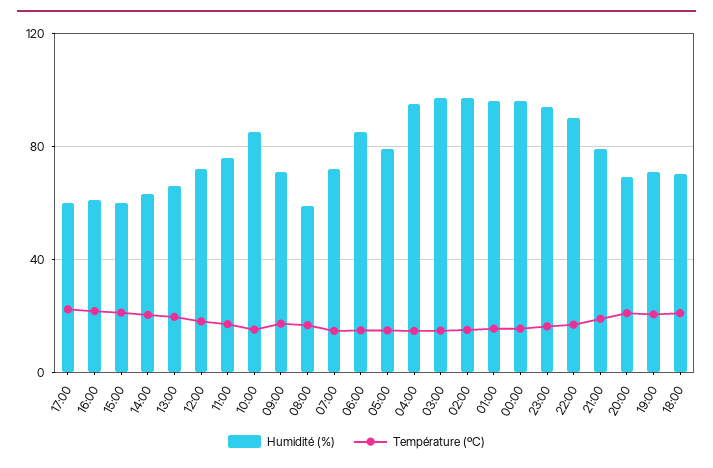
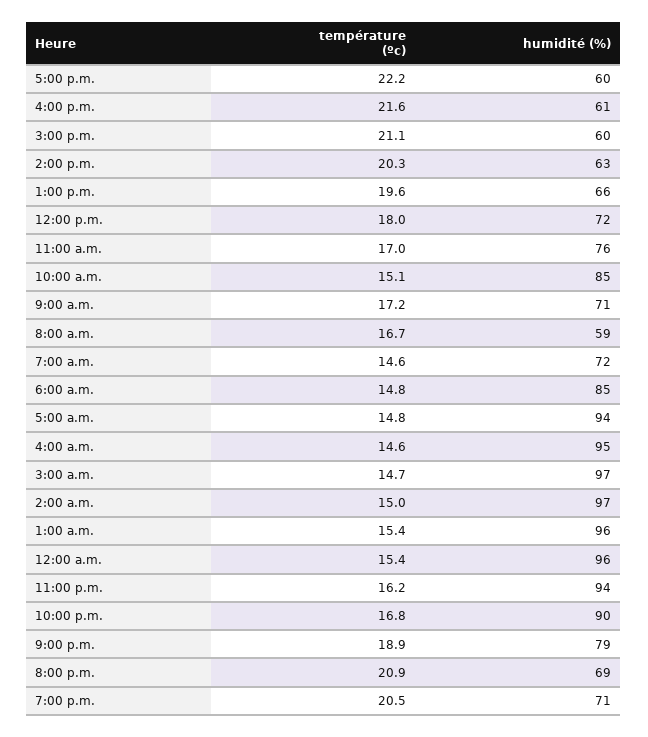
  {
    "Humidité (%)": {
      "17:00": 60,
      "16:00": 61,
      "15:00": 60,
      "14:00": 63,
      "13:00": 66,
      "12:00": 72,
      "11:00": 76,
      "10:00": 85,
      "09:00": 71,
      "08:00": 59,
      "07:00": 72,
      "06:00": 85,
-     "05:00": 80,
+     "05:00": 94,
      "04:00": 95,
      "03:00": 97,
      "02:00": 97,
      "01:00": 96,
      "00:00": 96,
      "23:00": 94,
      "22:00": 90,
      "21:00": 79,
      "20:00": 69,
-     "19:00": 71,
+     "19:00": 71
-     "18:00": 70
    },
    "Température (ºC)": {
      "17:00": 22.2,
      "16:00": 21.6,
      "15:00": 21.1,
      "14:00": 20.3,
      "13:00": 19.6,
      "12:00": 18,
      "11:00": 17,
      "10:00": 15.1,
      "09:00": 17.2,
      "08:00": 16.7,
      "07:00": 14.6,
      "06:00": 14.8,
      "05:00": 14.8,
      "04:00": 14.6,
      "03:00": 14.7,
      "02:00": 15,
      "01:00": 15.4,
      "00:00": 15.4,
      "23:00": 16.2,
      "22:00": 16.8,
      "21:00": 18.9,
      "20:00": 20.9,
-     "19:00": 20.5,
+     "19:00": 20.5
-     "18:00": 20
    }
  }

